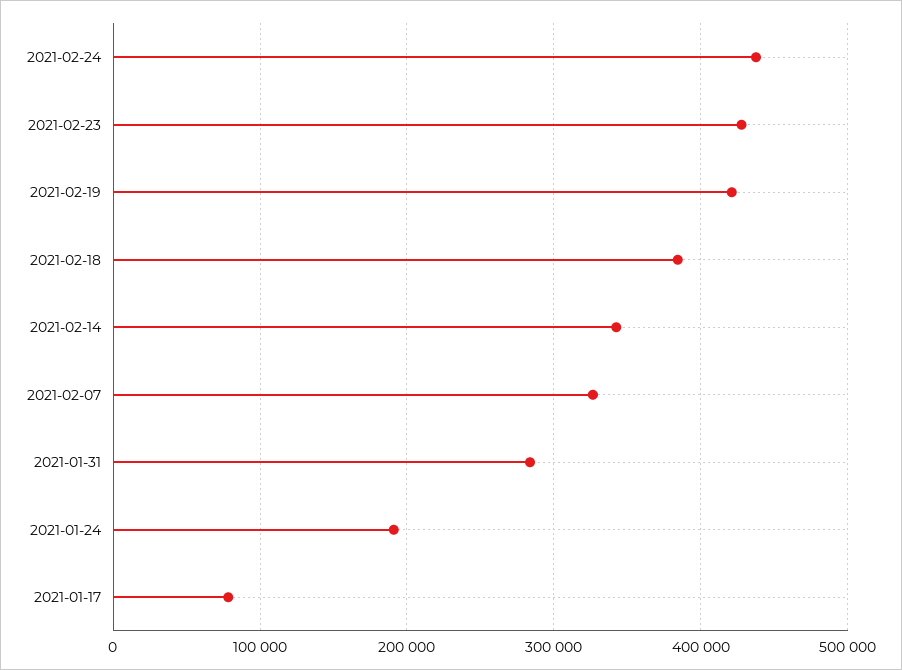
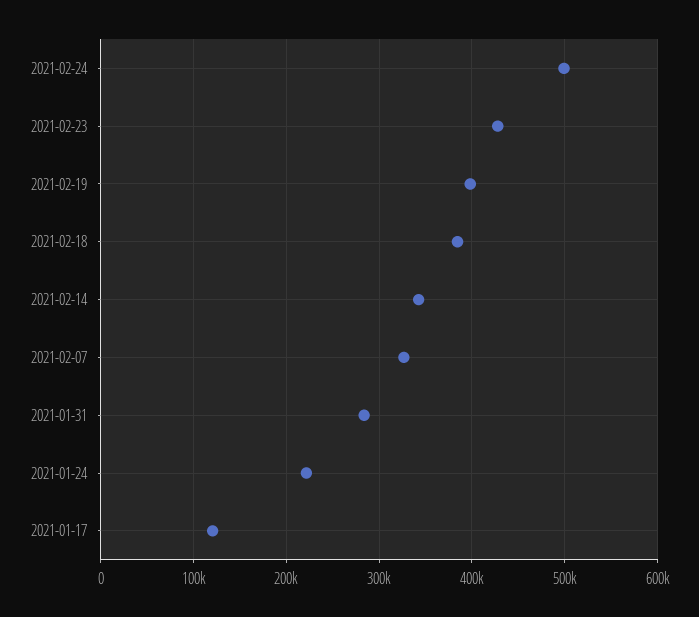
  {
-   "2021-02-24": 440000,
+   "2021-02-24": 500000,
    "2021-02-23": 430000,
-   "2021-02-19": 420000,
+   "2021-02-19": 400000,
    "2021-02-18": 380000,
    "2021-02-14": 340000,
    "2021-02-07": 330000,
    "2021-01-31": 280000,
-   "2021-01-24": 190000,
+   "2021-01-24": 220000,
-   "2021-01-17": 80000
+   "2021-01-17": 120000
  }

